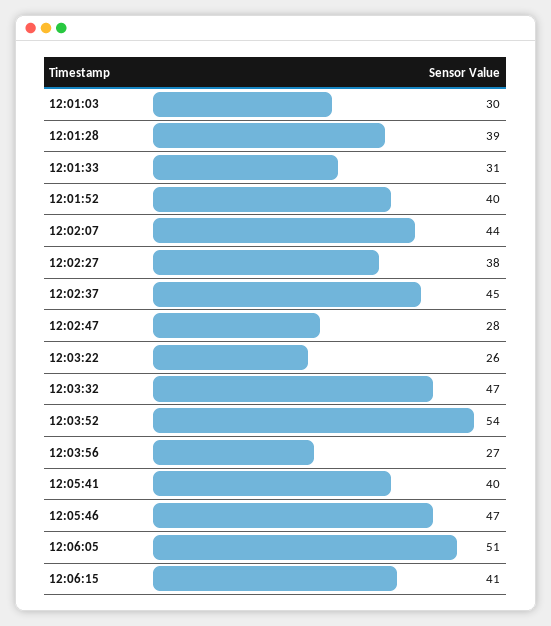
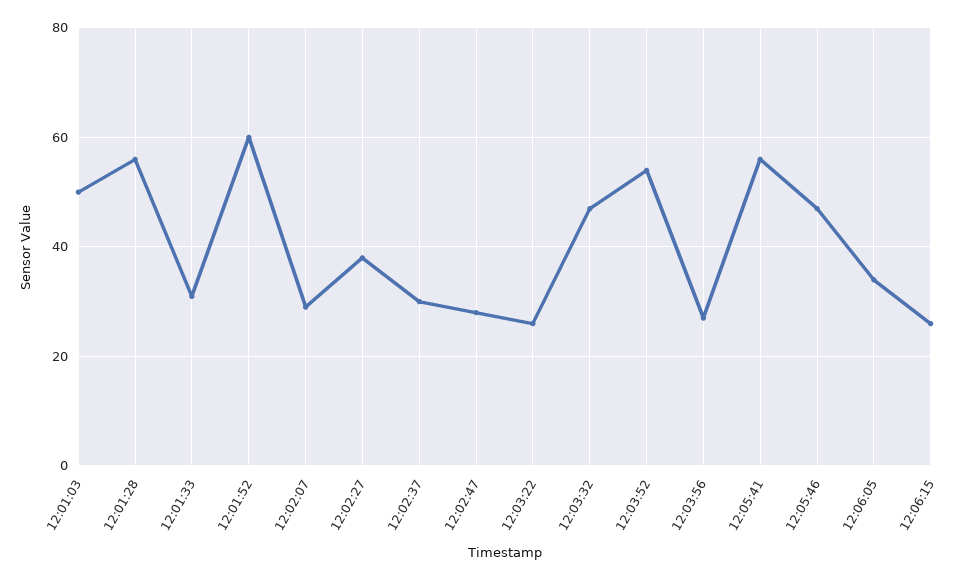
  {
-   "12:01:03": 30,
+   "12:01:03": 50,
-   "12:01:28": 39,
+   "12:01:28": 55,
    "12:01:33": 31,
-   "12:01:52": 40,
+   "12:01:52": 60,
-   "12:02:07": 44,
+   "12:02:07": 30,
    "12:02:27": 38,
-   "12:02:37": 45,
+   "12:02:37": 30,
    "12:02:47": 28,
    "12:03:22": 26,
    "12:03:32": 47,
    "12:03:52": 54,
    "12:03:56": 27,
-   "12:05:41": 40,
+   "12:05:41": 55,
    "12:05:46": 47,
-   "12:06:05": 51,
+   "12:06:05": 35,
-   "12:06:15": 41
+   "12:06:15": 25
  }

